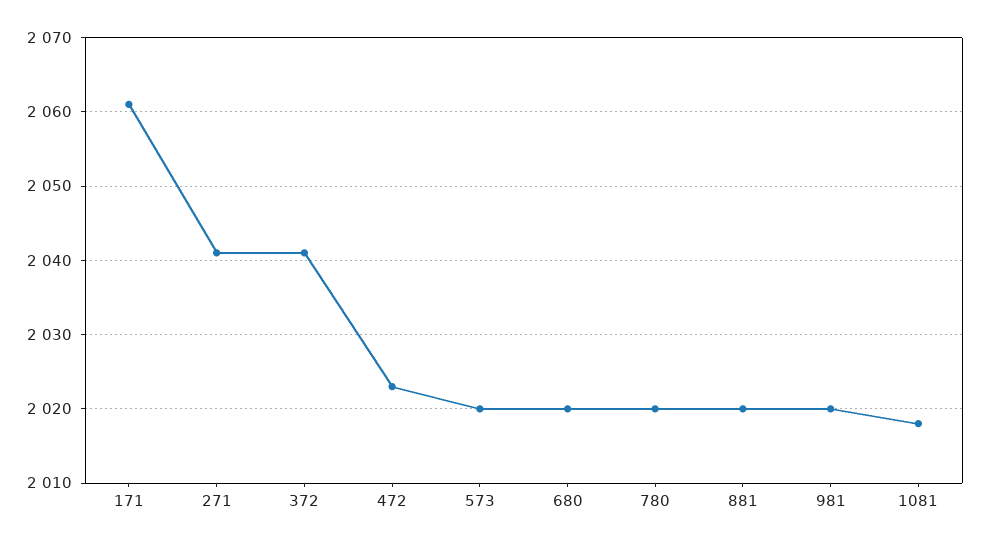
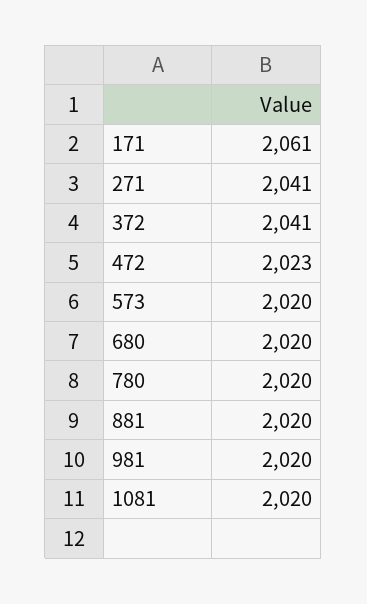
  {
    "171": 2061,
    "271": 2041,
    "372": 2041,
    "472": 2023,
    "573": 2020,
    "680": 2020,
    "780": 2020,
    "881": 2020,
    "981": 2020,
-   "1081": 2018
+   "1081": 2020
  }

